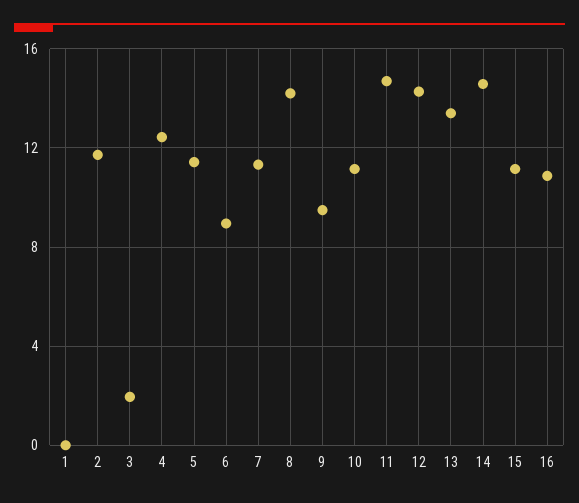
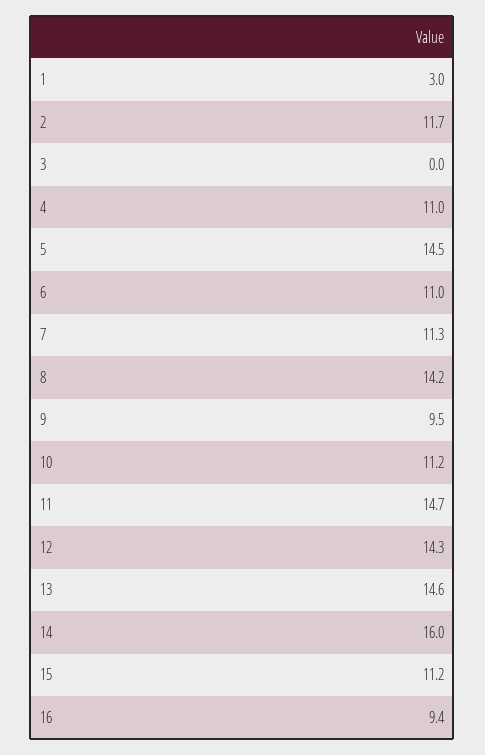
  {
-   "1": 0,
+   "1": 3,
    "2": 11.7,
-   "3": 2,
+   "3": 0,
-   "4": 12.5,
+   "4": 11,
-   "5": 11.5,
+   "5": 14.5,
-   "6": 9,
+   "6": 11,
    "7": 11.3,
    "8": 14.2,
    "9": 9.5,
    "10": 11.2,
    "11": 14.7,
    "12": 14.3,
-   "13": 13.5,
+   "13": 14.6,
-   "14": 14.5,
+   "14": 16,
    "15": 11.2,
-   "16": 11
+   "16": 9.4
  }

